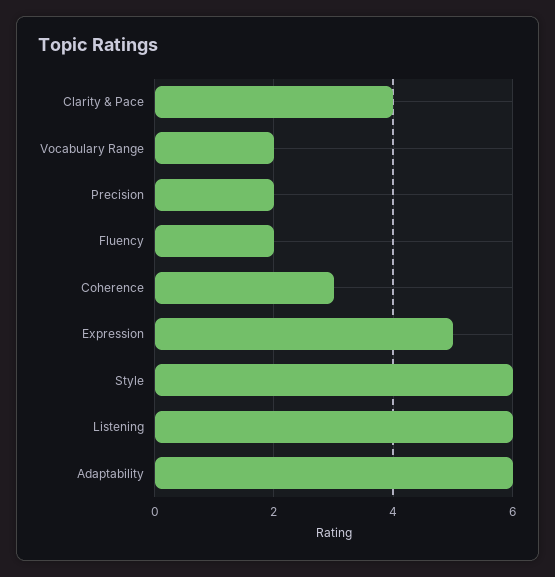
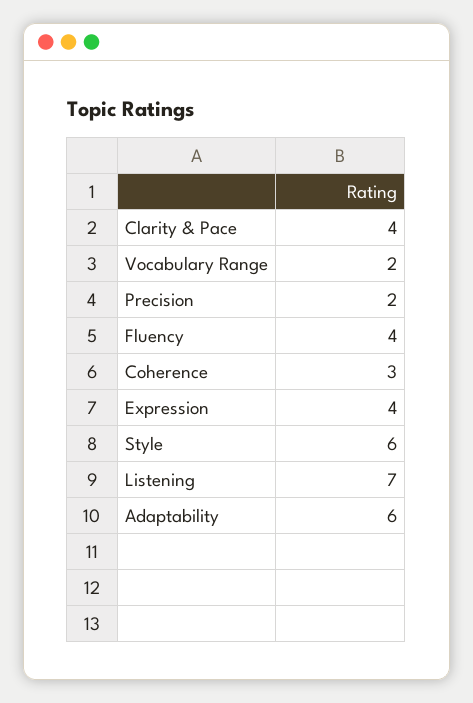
  {
    "Clarity & Pace": 4,
    "Vocabulary Range": 2,
    "Precision": 2,
-   "Fluency": 2,
+   "Fluency": 4,
    "Coherence": 3,
-   "Expression": 5,
+   "Expression": 4,
    "Style": 6,
-   "Listening": 6,
+   "Listening": 7,
    "Adaptability": 6
  }

